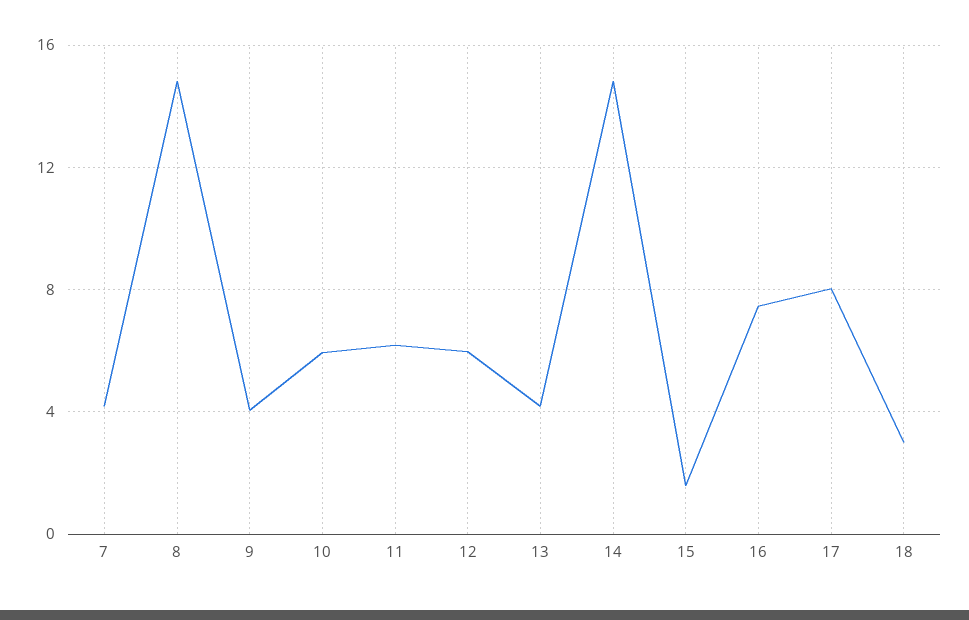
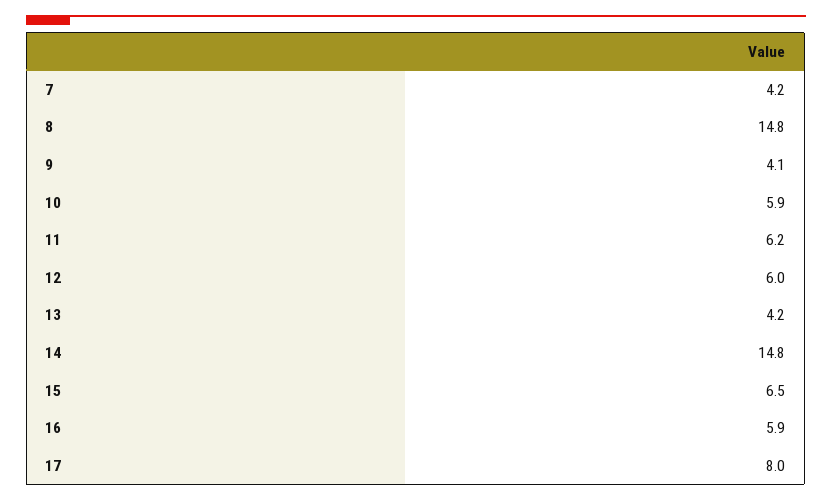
  {
    "7": 4.2,
    "8": 14.8,
    "9": 4.1,
    "10": 5.9,
    "11": 6.2,
    "12": 6,
    "13": 4.2,
    "14": 14.8,
-   "15": 1.5,
+   "15": 6.5,
-   "16": 7.5,
+   "16": 5.9,
-   "17": 8,
+   "17": 8
-   "18": 3
  }

